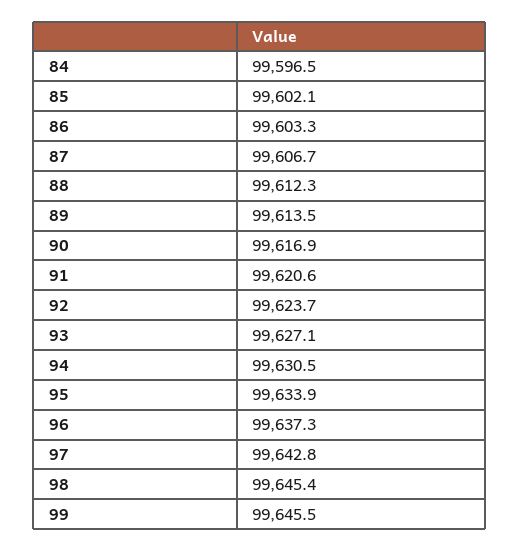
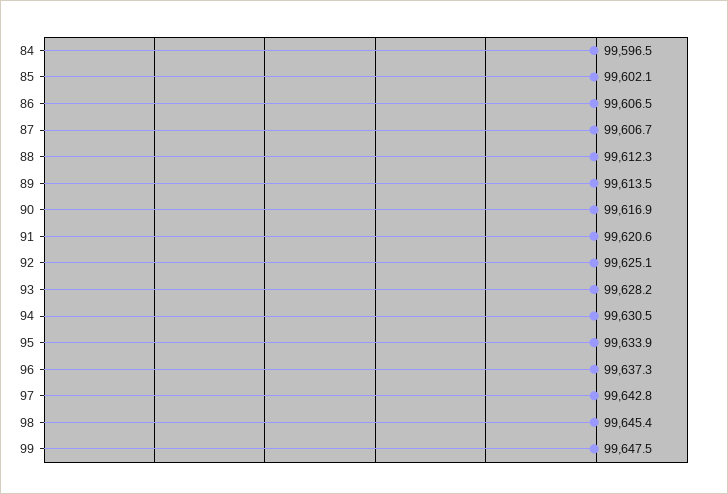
  {
    "84": 99596.5,
    "85": 99602.1,
-   "86": 99603.3,
+   "86": 99606.5,
    "87": 99606.7,
    "88": 99612.3,
    "89": 99613.5,
    "90": 99616.9,
    "91": 99620.6,
-   "92": 99623.7,
+   "92": 99625.1,
-   "93": 99627.1,
+   "93": 99628.2,
    "94": 99630.5,
    "95": 99633.9,
    "96": 99637.3,
    "97": 99642.8,
    "98": 99645.4,
-   "99": 99645.5
+   "99": 99647.5
  }

